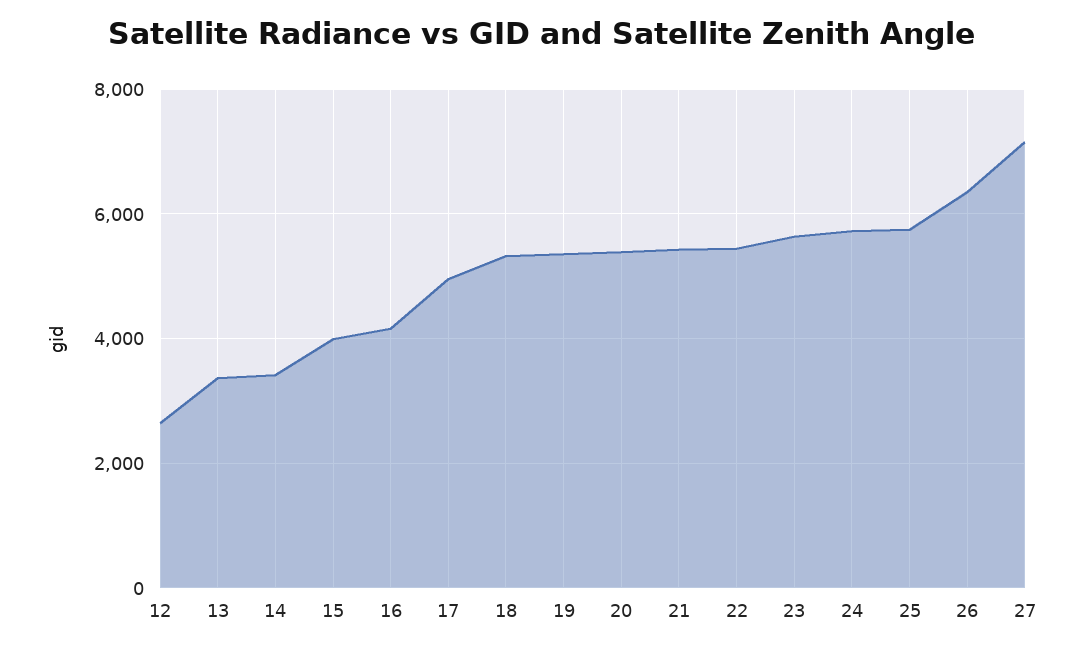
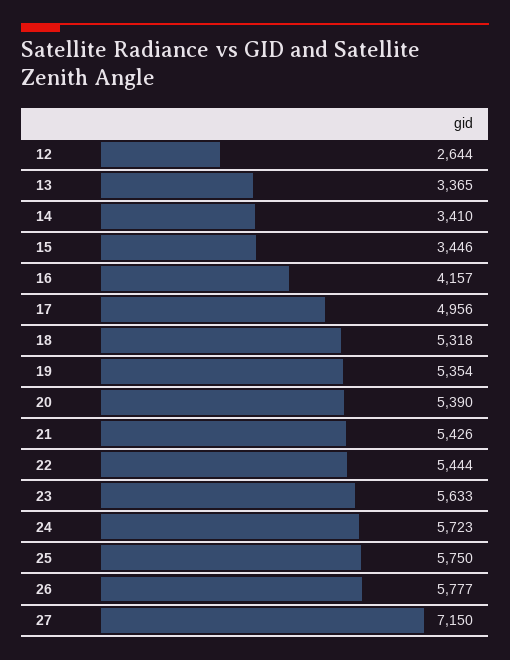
  {
    "12": 2644,
    "13": 3365,
    "14": 3410,
-   "15": 4000,
+   "15": 3446,
    "16": 4157,
    "17": 4956,
    "18": 5318,
    "19": 5354,
    "20": 5390,
    "21": 5426,
    "22": 5444,
    "23": 5633,
    "24": 5723,
    "25": 5750,
-   "26": 6400,
+   "26": 5777,
    "27": 7150
  }

